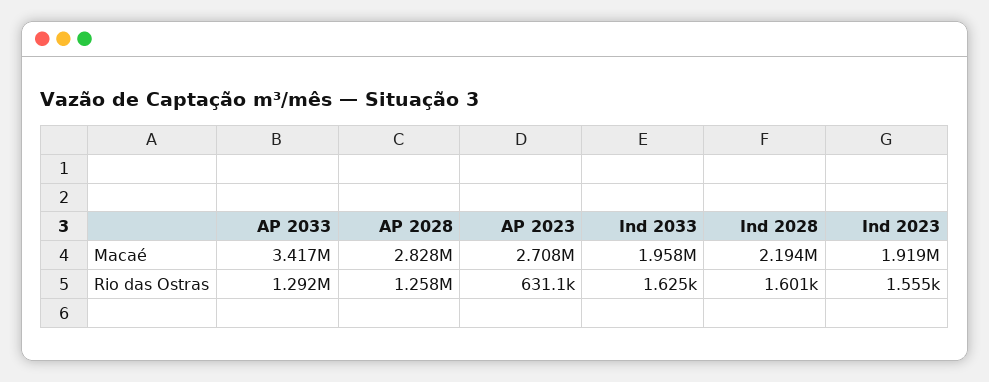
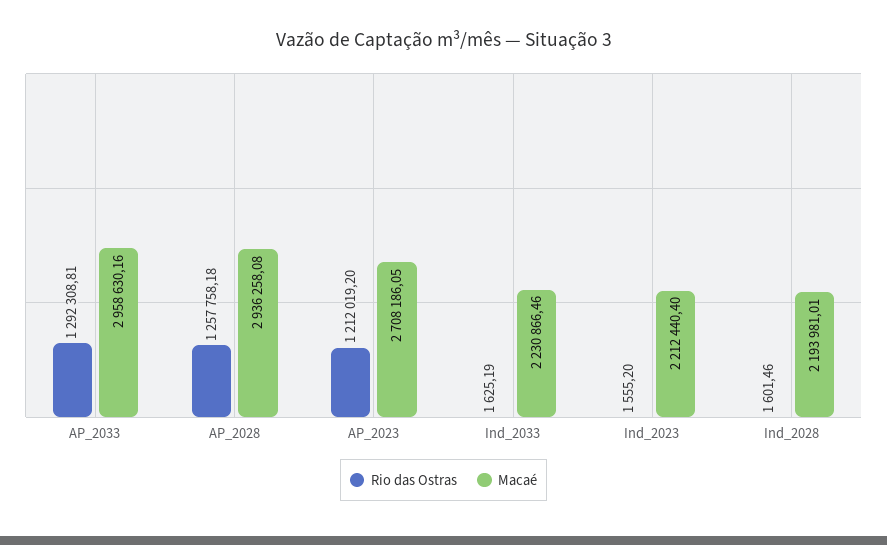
  {
    "Macaé": {
-     "AP 2033": 3417000,
+     "AP 2033": 2958630.16,
-     "AP 2028": 2828000,
+     "AP 2028": 2936258.08,
      "AP 2023": 2708186.05,
-     "Ind 2033": 1958000,
+     "Ind 2033": 2230866.46,
      "Ind 2028": 2193981.01,
-     "Ind 2023": 1919000
+     "Ind 2023": 2212440.4
    },
    "Rio das Ostras": {
      "AP 2033": 1292308.81,
      "AP 2028": 1257758.18,
-     "AP 2023": 631100,
+     "AP 2023": 1212019.2,
      "Ind 2033": 1625.19,
      "Ind 2028": 1601.46,
      "Ind 2023": 1555.2
    }
  }

